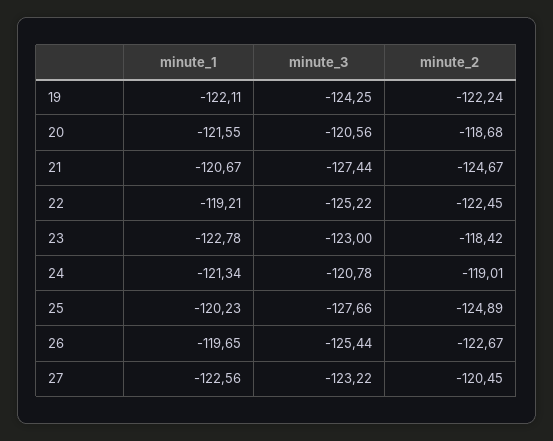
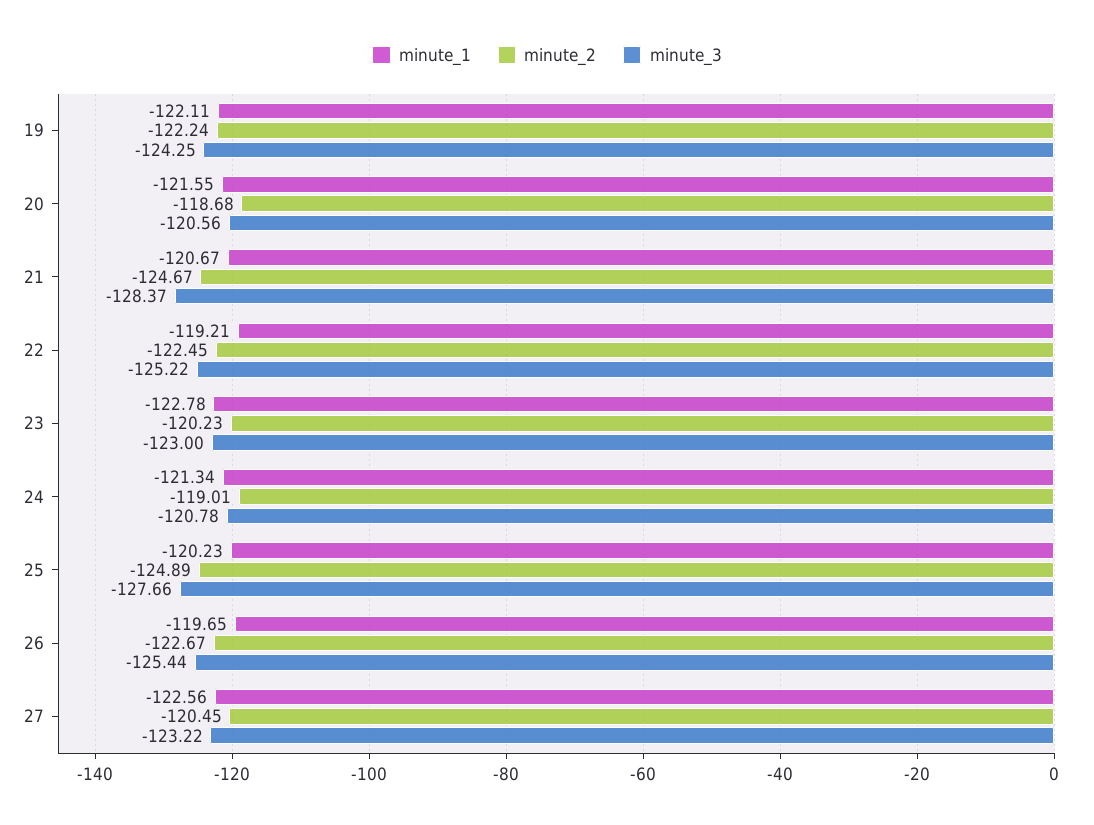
  {
    "minute_1": {
      "19": -122.11,
      "20": -121.55,
      "21": -120.67,
      "22": -119.21,
      "23": -122.78,
      "24": -121.34,
      "25": -120.23,
      "26": -119.65,
      "27": -122.56
    },
    "minute_3": {
      "19": -124.25,
      "20": -120.56,
-     "21": -127.44,
+     "21": -128.37,
      "22": -125.22,
      "23": -123,
      "24": -120.78,
      "25": -127.66,
      "26": -125.44,
      "27": -123.22
    },
    "minute_2": {
      "19": -122.24,
      "20": -118.68,
      "21": -124.67,
      "22": -122.45,
-     "23": -118.42,
+     "23": -120.23,
      "24": -119.01,
      "25": -124.89,
      "26": -122.67,
      "27": -120.45
    }
  }

